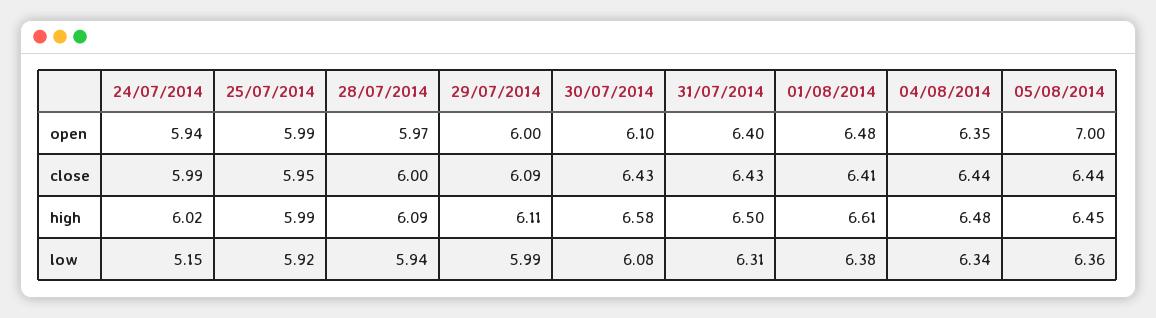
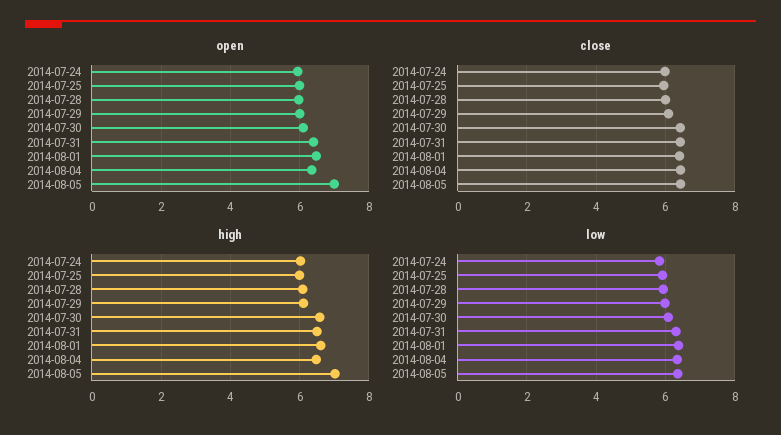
  {
    "open": {
      "24/07/2014": 5.94,
      "25/07/2014": 5.99,
      "28/07/2014": 5.97,
      "29/07/2014": 6,
      "30/07/2014": 6.1,
      "31/07/2014": 6.4,
      "01/08/2014": 6.48,
      "04/08/2014": 6.35,
      "05/08/2014": 7
    },
    "close": {
      "24/07/2014": 5.99,
      "25/07/2014": 5.95,
      "28/07/2014": 6,
      "29/07/2014": 6.09,
      "30/07/2014": 6.43,
      "31/07/2014": 6.43,
      "01/08/2014": 6.41,
      "04/08/2014": 6.44,
      "05/08/2014": 6.44
    },
    "high": {
      "24/07/2014": 6.02,
      "25/07/2014": 5.99,
      "28/07/2014": 6.09,
      "29/07/2014": 6.11,
      "30/07/2014": 6.58,
      "31/07/2014": 6.5,
      "01/08/2014": 6.61,
      "04/08/2014": 6.48,
-     "05/08/2014": 6.45
+     "05/08/2014": 7
    },
    "low": {
-     "24/07/2014": 5.15,
+     "24/07/2014": 5.8,
      "25/07/2014": 5.92,
      "28/07/2014": 5.94,
      "29/07/2014": 5.99,
      "30/07/2014": 6.08,
      "31/07/2014": 6.31,
      "01/08/2014": 6.38,
      "04/08/2014": 6.34,
      "05/08/2014": 6.36
    }
  }

